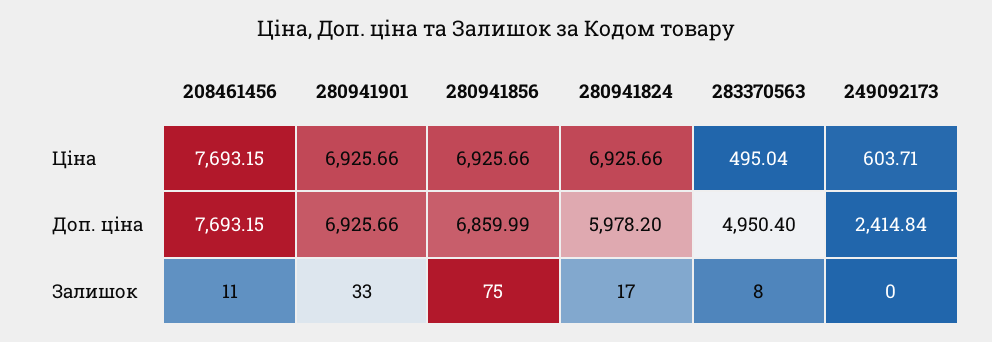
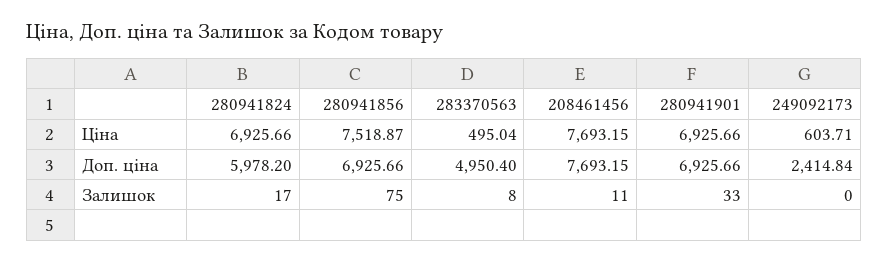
  {
    "208461456": {
      "Ціна": 7693.15,
      "Доп. ціна": 7693.15,
      "Залишок": 11
    },
    "280941901": {
      "Ціна": 6925.66,
      "Доп. ціна": 6925.66,
      "Залишок": 33
    },
    "280941856": {
-     "Ціна": 6925.66,
+     "Ціна": 7518.87,
-     "Доп. ціна": 6859.99,
+     "Доп. ціна": 6925.66,
      "Залишок": 75
    },
    "280941824": {
      "Ціна": 6925.66,
      "Доп. ціна": 5978.2,
      "Залишок": 17
    },
    "283370563": {
      "Ціна": 495.04,
      "Доп. ціна": 4950.4,
      "Залишок": 8
    },
    "249092173": {
      "Ціна": 603.71,
      "Доп. ціна": 2414.84,
      "Залишок": 0
    }
  }

